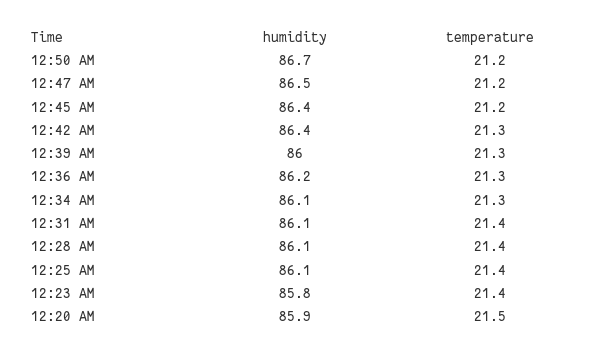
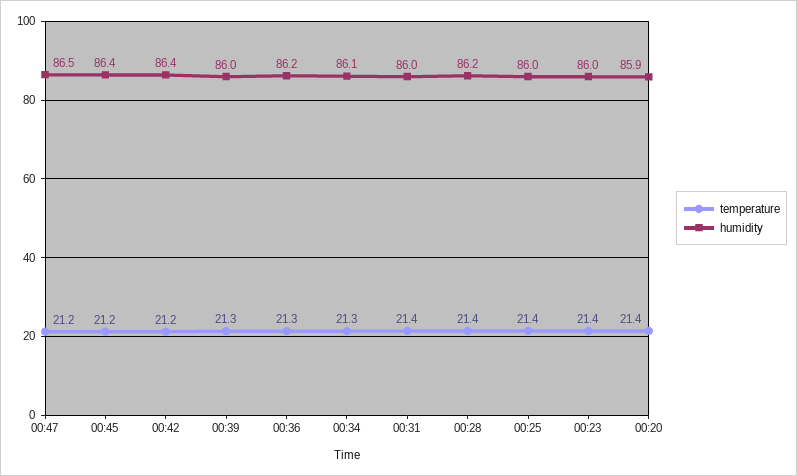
  {
    "humidity": {
-     "12:50 AM": 86.7,
      "12:47 AM": 86.5,
      "12:45 AM": 86.4,
      "12:42 AM": 86.4,
      "12:39 AM": 86,
      "12:36 AM": 86.2,
      "12:34 AM": 86.1,
-     "12:31 AM": 86.1,
+     "12:31 AM": 86,
-     "12:28 AM": 86.1,
+     "12:28 AM": 86.2,
-     "12:25 AM": 86.1,
+     "12:25 AM": 86,
-     "12:23 AM": 85.8,
+     "12:23 AM": 86,
      "12:20 AM": 85.9
    },
    "temperature": {
-     "12:50 AM": 21.2,
      "12:47 AM": 21.2,
      "12:45 AM": 21.2,
-     "12:42 AM": 21.3,
+     "12:42 AM": 21.2,
      "12:39 AM": 21.3,
      "12:36 AM": 21.3,
      "12:34 AM": 21.3,
      "12:31 AM": 21.4,
      "12:28 AM": 21.4,
      "12:25 AM": 21.4,
      "12:23 AM": 21.4,
-     "12:20 AM": 21.5
+     "12:20 AM": 21.4
    }
  }

